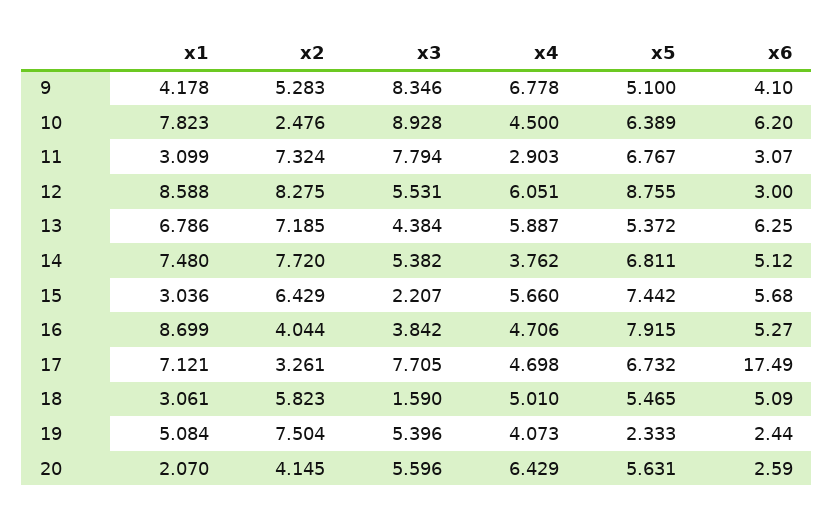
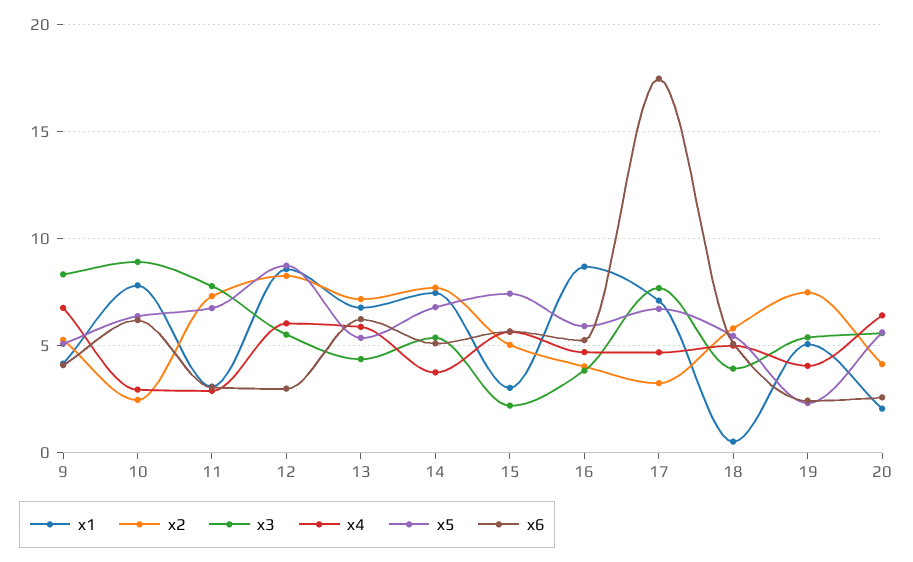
  {
    "x1": {
      "9": 4.178,
      "10": 7.823,
      "11": 3.099,
      "12": 8.588,
      "13": 6.786,
      "14": 7.48,
      "15": 3.036,
      "16": 8.699,
      "17": 7.121,
-     "18": 3.061,
+     "18": 0.5,
      "19": 5.084,
      "20": 2.07
    },
    "x2": {
      "9": 5.283,
      "10": 2.476,
      "11": 7.324,
      "12": 8.275,
      "13": 7.185,
      "14": 7.72,
-     "15": 6.429,
+     "15": 5,
      "16": 4.044,
      "17": 3.261,
      "18": 5.823,
      "19": 7.504,
      "20": 4.145
    },
    "x3": {
      "9": 8.346,
      "10": 8.928,
      "11": 7.794,
      "12": 5.531,
      "13": 4.384,
      "14": 5.382,
      "15": 2.207,
      "16": 3.842,
      "17": 7.705,
-     "18": 1.59,
+     "18": 4,
      "19": 5.396,
      "20": 5.596
    },
    "x4": {
      "9": 6.778,
-     "10": 4.5,
+     "10": 3,
      "11": 2.903,
      "12": 6.051,
      "13": 5.887,
      "14": 3.762,
      "15": 5.66,
      "16": 4.706,
      "17": 4.698,
      "18": 5.01,
      "19": 4.073,
      "20": 6.429
    },
    "x5": {
      "9": 5.1,
      "10": 6.389,
      "11": 6.767,
      "12": 8.755,
      "13": 5.372,
      "14": 6.811,
      "15": 7.442,
-     "16": 7.915,
+     "16": 6,
      "17": 6.732,
      "18": 5.465,
      "19": 2.333,
      "20": 5.631
    },
    "x6": {
      "9": 4.1,
      "10": 6.2,
      "11": 3.07,
      "12": 3,
      "13": 6.25,
      "14": 5.12,
      "15": 5.68,
      "16": 5.27,
      "17": 17.49,
      "18": 5.09,
      "19": 2.44,
      "20": 2.59
    }
  }

